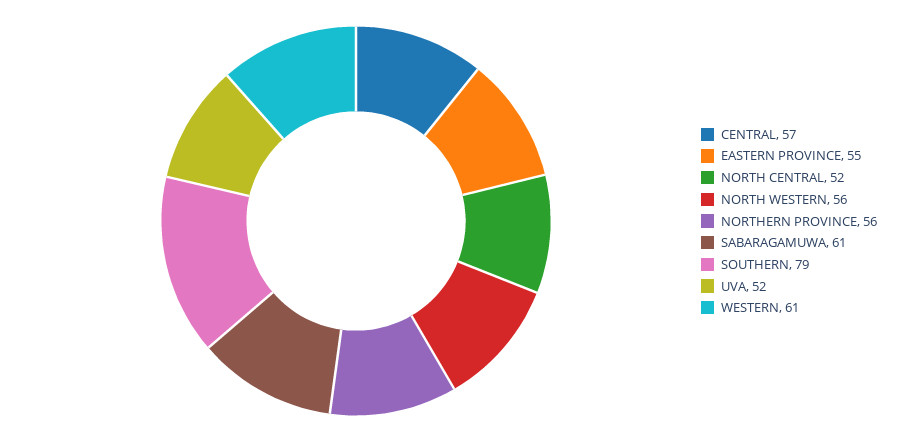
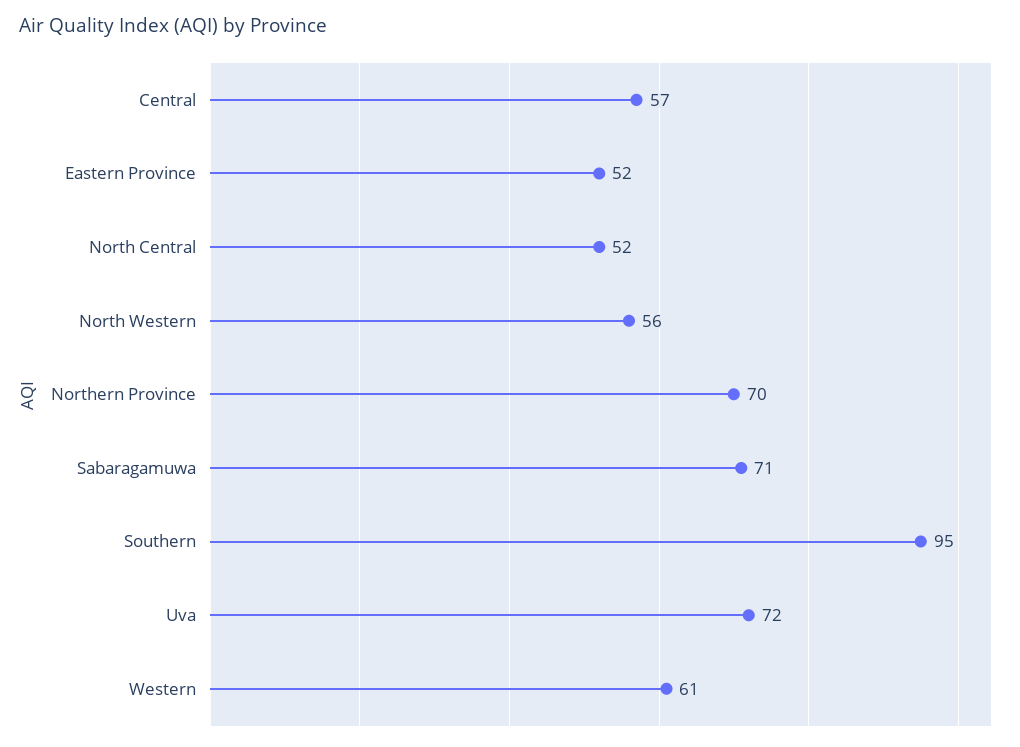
  {
    "CENTRAL": 57,
-   "EASTERN PROVINCE": 55,
+   "EASTERN PROVINCE": 52,
    "NORTH CENTRAL": 52,
    "NORTH WESTERN": 56,
-   "NORTHERN PROVINCE": 56,
+   "NORTHERN PROVINCE": 70,
-   "SABARAGAMUWA": 61,
+   "SABARAGAMUWA": 71,
-   "SOUTHERN": 79,
+   "SOUTHERN": 95,
-   "UVA": 52,
+   "UVA": 72,
    "WESTERN": 61
  }

